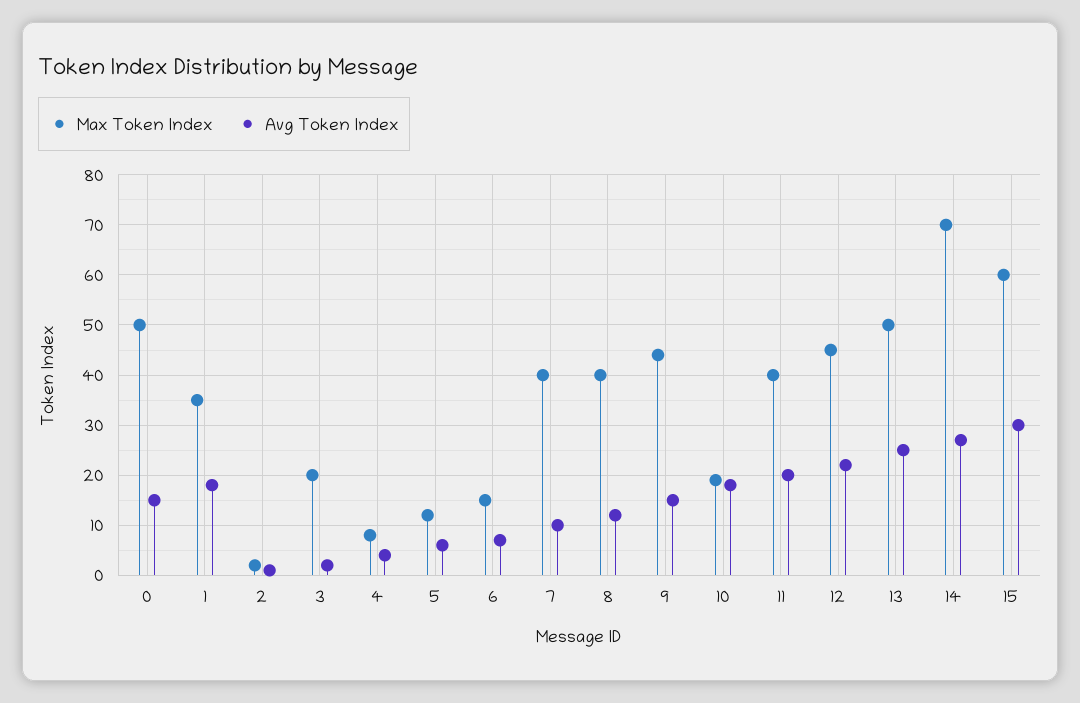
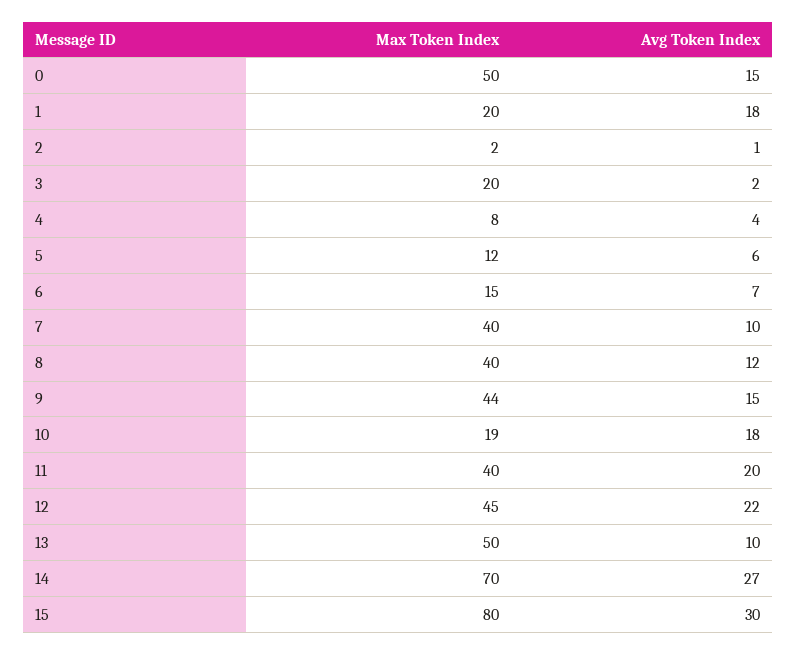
  {
    "Max Token Index": {
      "0": 50,
-     "1": 35,
+     "1": 20,
      "2": 2,
      "3": 20,
      "4": 8,
      "5": 12,
      "6": 15,
      "7": 40,
      "8": 40,
      "9": 44,
      "10": 19,
      "11": 40,
      "12": 45,
      "13": 50,
      "14": 70,
-     "15": 60
+     "15": 80
    },
    "Avg Token Index": {
      "0": 15,
      "1": 18,
      "2": 1,
      "3": 2,
      "4": 4,
      "5": 6,
      "6": 7,
      "7": 10,
      "8": 12,
      "9": 15,
      "10": 18,
      "11": 20,
      "12": 22,
-     "13": 25,
+     "13": 10,
      "14": 27,
      "15": 30
    }
  }

